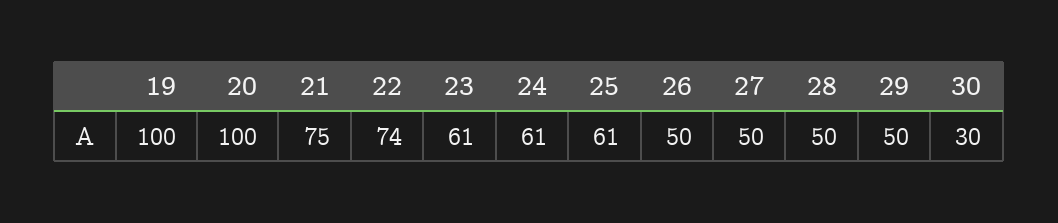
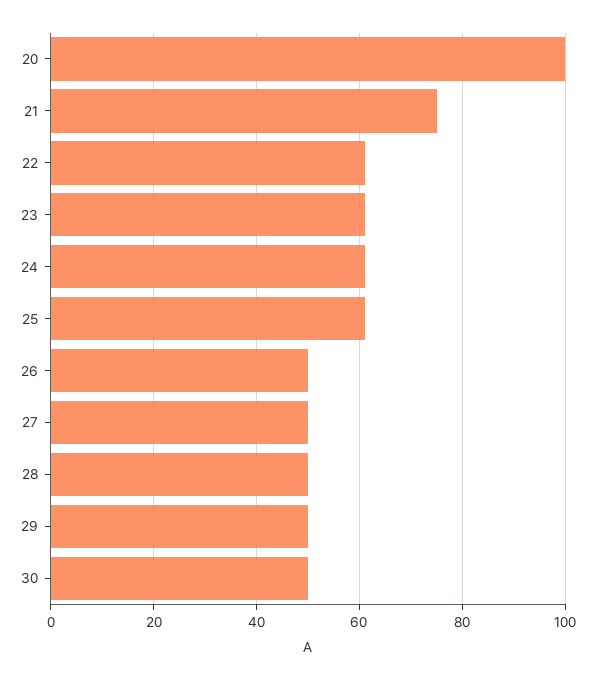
  {
-   "19": 100,
    "20": 100,
    "21": 75,
-   "22": 74,
+   "22": 60,
    "23": 61,
    "24": 61,
    "25": 61,
    "26": 50,
    "27": 50,
    "28": 50,
    "29": 50,
-   "30": 30
+   "30": 50
  }

